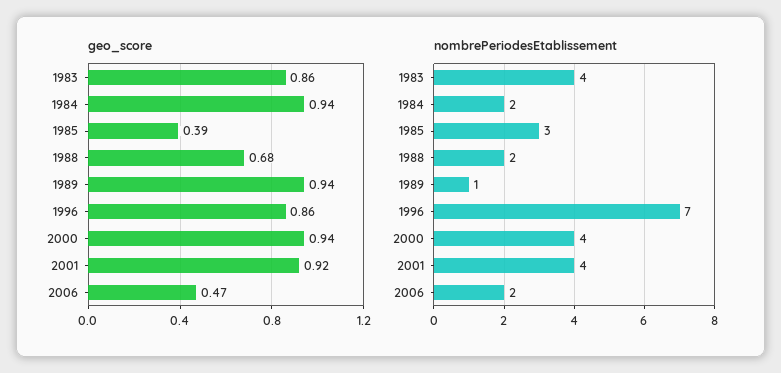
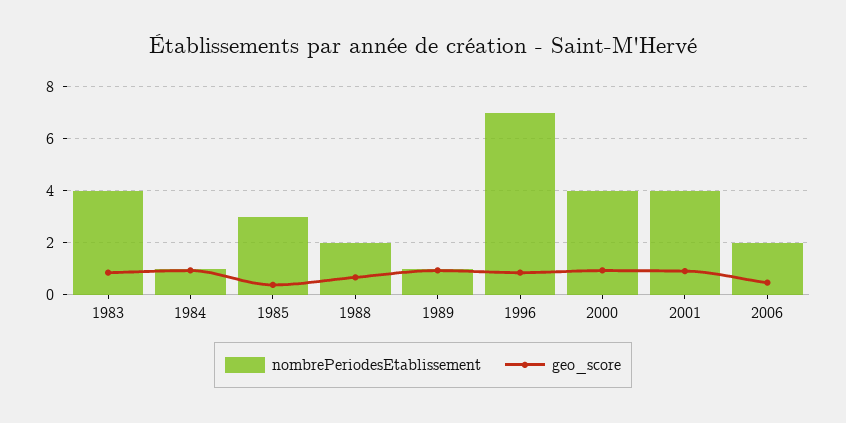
  {
    "geo_score": {
      "1983": 0.86,
      "1984": 0.94,
      "1985": 0.39,
      "1988": 0.68,
      "1989": 0.94,
      "1996": 0.86,
      "2000": 0.94,
      "2001": 0.92,
      "2006": 0.47
    },
    "nombrePeriodesEtablissement": {
      "1983": 4,
-     "1984": 2,
+     "1984": 1,
      "1985": 3,
      "1988": 2,
      "1989": 1,
      "1996": 7,
      "2000": 4,
      "2001": 4,
      "2006": 2
    }
  }

